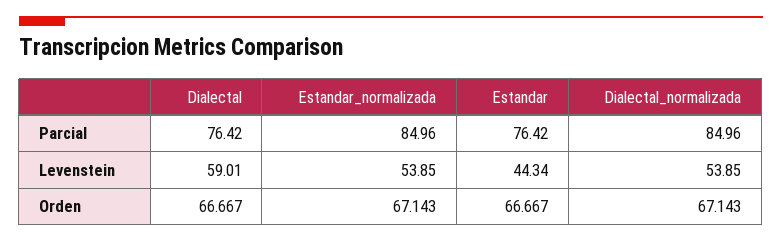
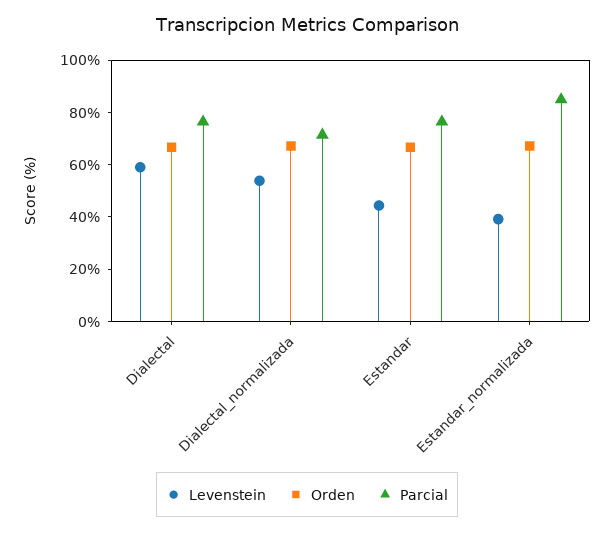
  {
    "Parcial": {
      "Dialectal": 76.42,
      "Estandar_normalizada": 84.96,
      "Estandar": 76.42,
-     "Dialectal_normalizada": 84.96
+     "Dialectal_normalizada": 70
    },
    "Levenstein": {
      "Dialectal": 59.01,
-     "Estandar_normalizada": 53.85,
+     "Estandar_normalizada": 40,
      "Estandar": 44.34,
      "Dialectal_normalizada": 53.85
    },
    "Orden": {
      "Dialectal": 66.667,
      "Estandar_normalizada": 67.143,
      "Estandar": 66.667,
      "Dialectal_normalizada": 67.143
    }
  }

